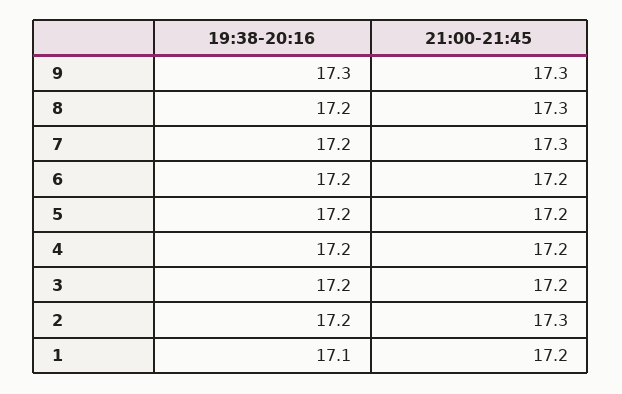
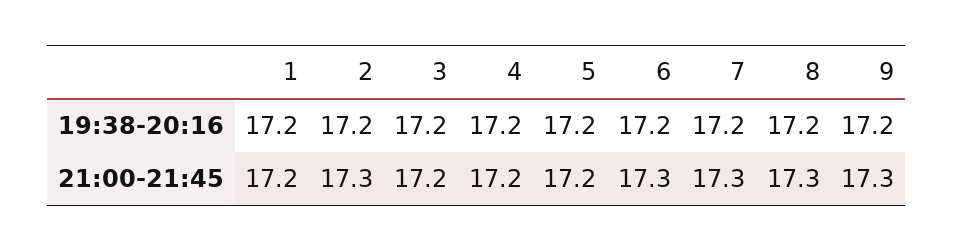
  {
    "19:38-20:16": {
-     "9": 17.3,
+     "9": 17.2,
      "8": 17.2,
      "7": 17.2,
      "6": 17.2,
      "5": 17.2,
      "4": 17.2,
      "3": 17.2,
      "2": 17.2,
-     "1": 17.1
+     "1": 17.2
    },
    "21:00-21:45": {
      "9": 17.3,
      "8": 17.3,
      "7": 17.3,
-     "6": 17.2,
+     "6": 17.3,
      "5": 17.2,
      "4": 17.2,
      "3": 17.2,
      "2": 17.3,
      "1": 17.2
    }
  }

